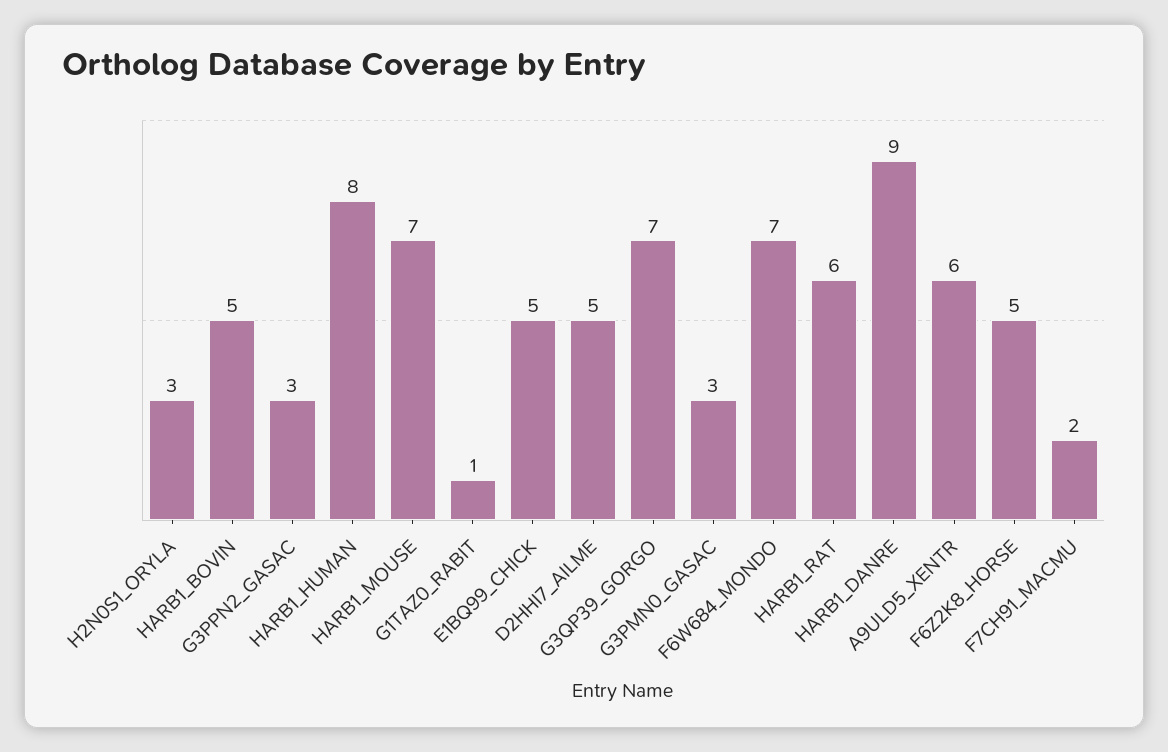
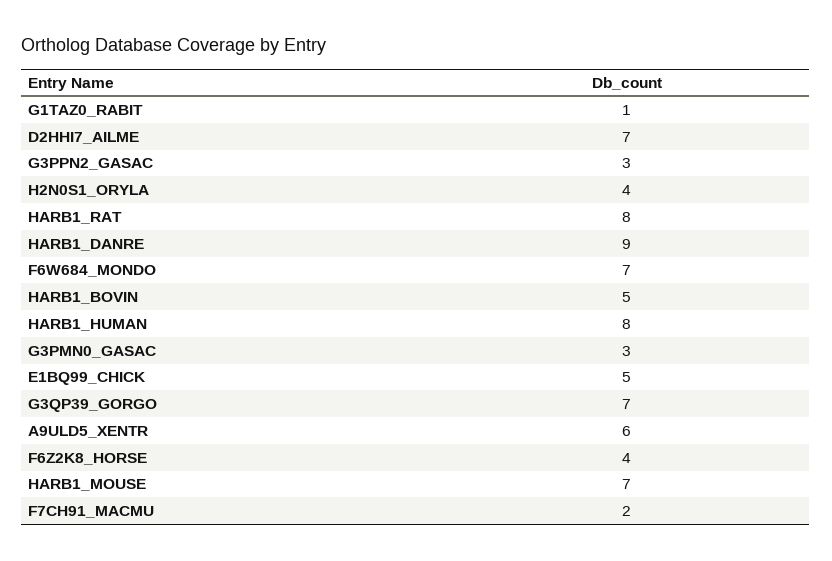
  {
-   "H2N0S1_ORYLA": 3,
+   "H2N0S1_ORYLA": 4,
    "HARB1_BOVIN": 5,
    "G3PPN2_GASAC": 3,
    "HARB1_HUMAN": 8,
    "HARB1_MOUSE": 7,
    "G1TAZ0_RABIT": 1,
    "E1BQ99_CHICK": 5,
-   "D2HHI7_AILME": 5,
+   "D2HHI7_AILME": 7,
    "G3QP39_GORGO": 7,
    "G3PMN0_GASAC": 3,
    "F6W684_MONDO": 7,
-   "HARB1_RAT": 6,
+   "HARB1_RAT": 8,
    "HARB1_DANRE": 9,
    "A9ULD5_XENTR": 6,
-   "F6Z2K8_HORSE": 5,
+   "F6Z2K8_HORSE": 4,
    "F7CH91_MACMU": 2
  }

